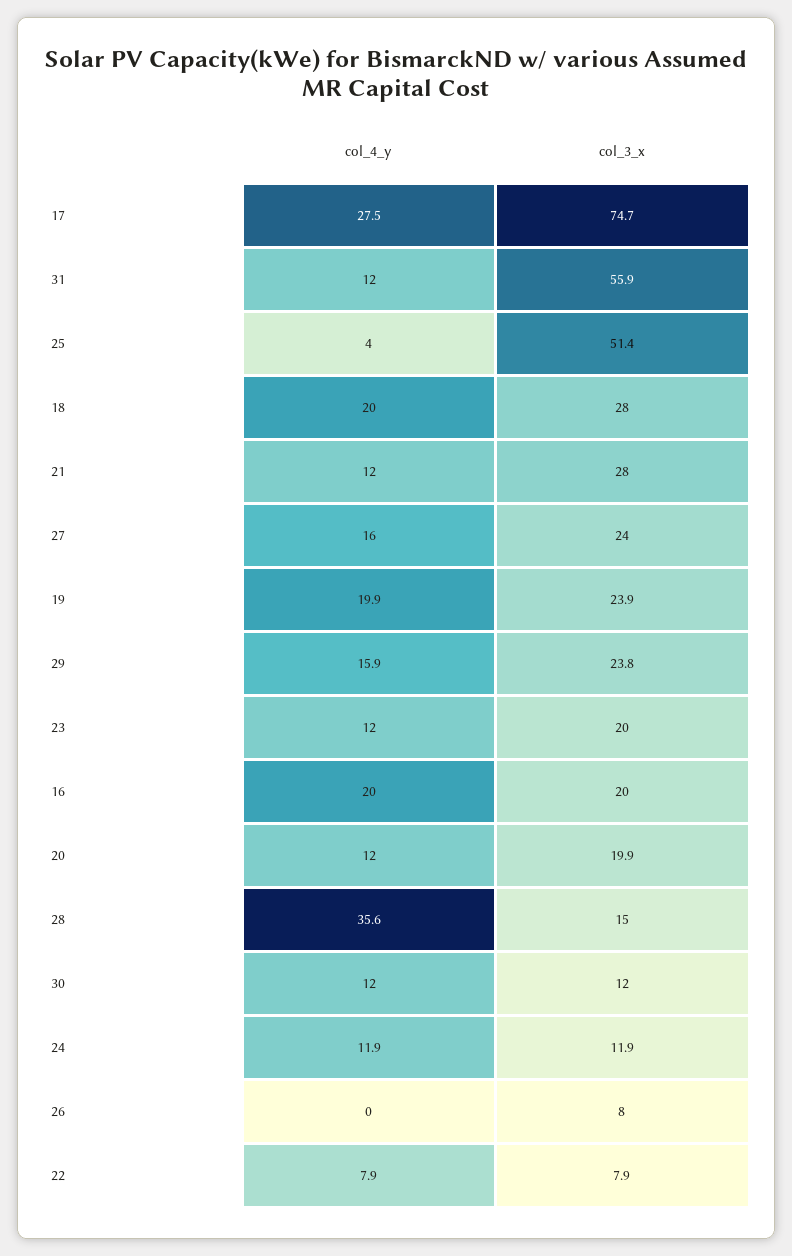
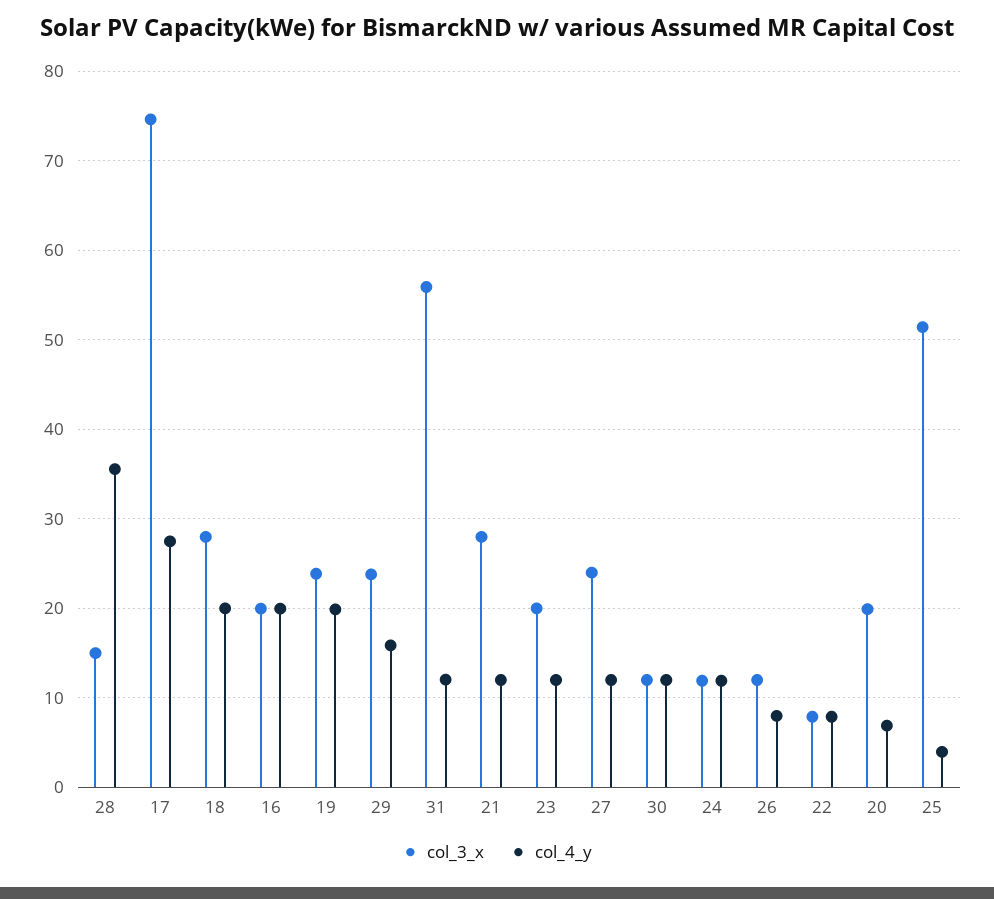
  {
    "col_4_y": {
      "17": 27.5,
      "31": 12,
      "25": 4,
      "18": 20,
      "21": 12,
-     "27": 16,
+     "27": 12,
      "19": 19.9,
      "29": 15.9,
      "23": 12,
      "16": 20,
-     "20": 12,
+     "20": 7,
      "28": 35.6,
      "30": 12,
      "24": 11.9,
-     "26": 0,
+     "26": 8,
      "22": 7.9
    },
    "col_3_x": {
      "17": 74.7,
      "31": 55.9,
      "25": 51.4,
      "18": 28,
      "21": 28,
      "27": 24,
      "19": 23.9,
      "29": 23.8,
      "23": 20,
      "16": 20,
      "20": 19.9,
      "28": 15,
      "30": 12,
      "24": 11.9,
-     "26": 8,
+     "26": 12,
      "22": 7.9
    }
  }

